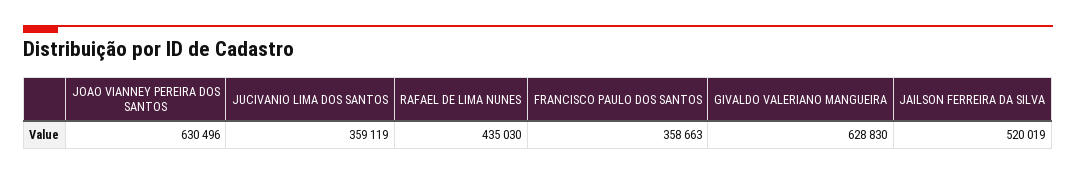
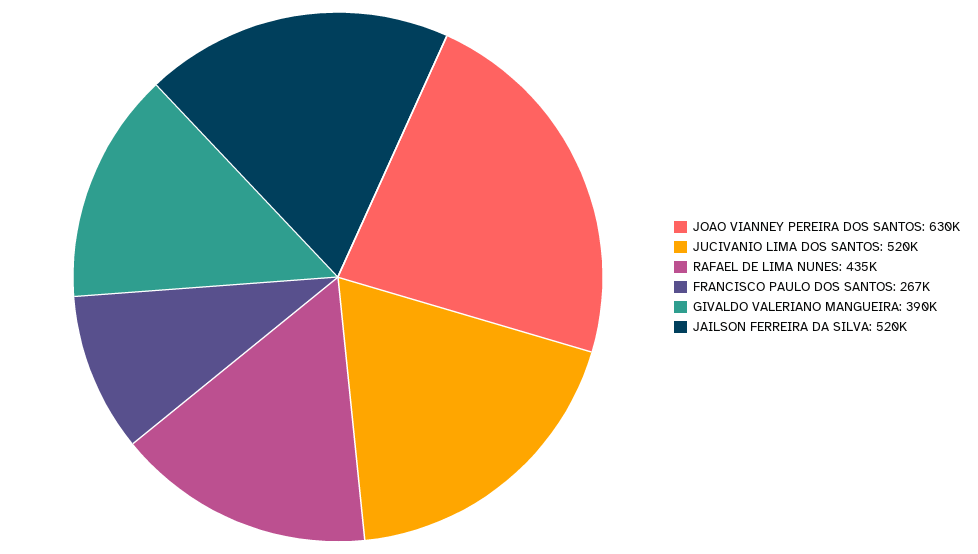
  {
    "JOAO VIANNEY PEREIRA DOS SANTOS": 630496,
-   "JUCIVANIO LIMA DOS SANTOS": 359119,
+   "JUCIVANIO LIMA DOS SANTOS": 520000,
    "RAFAEL DE LIMA NUNES": 435030,
-   "FRANCISCO PAULO DOS SANTOS": 358663,
+   "FRANCISCO PAULO DOS SANTOS": 267000,
-   "GIVALDO VALERIANO MANGUEIRA": 628830,
+   "GIVALDO VALERIANO MANGUEIRA": 390000,
    "JAILSON FERREIRA DA SILVA": 520019
  }

